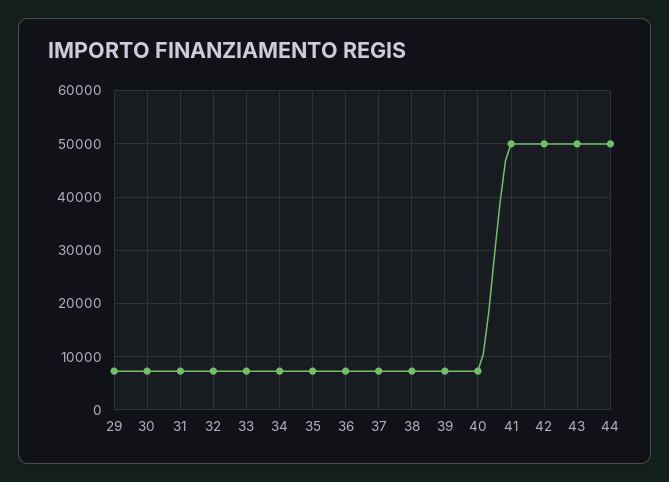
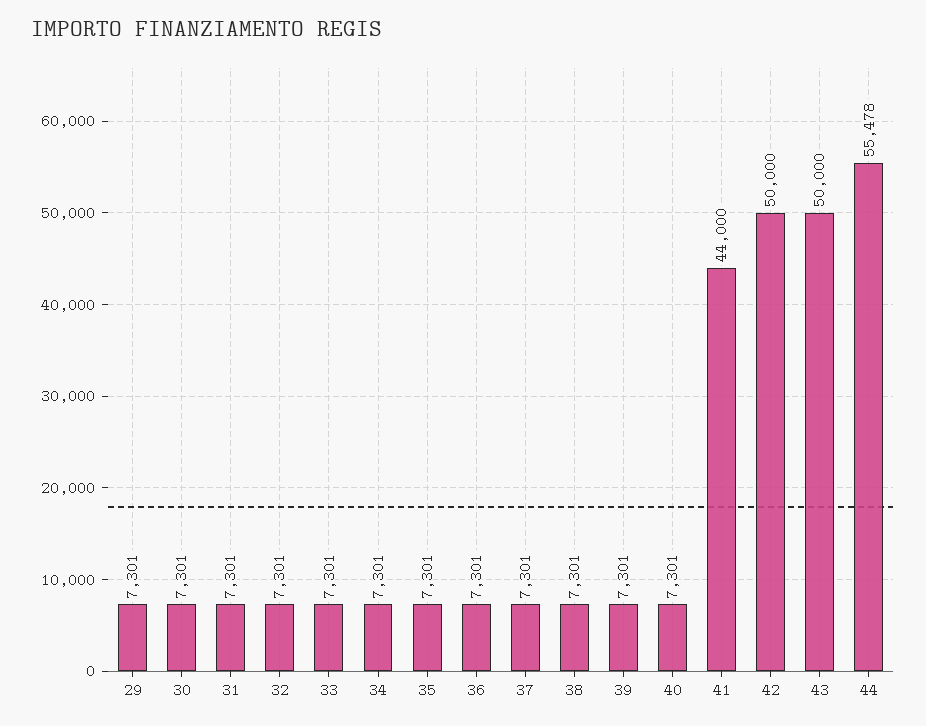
  {
    "29": 7301,
    "30": 7301,
    "31": 7301,
    "32": 7301,
    "33": 7301,
    "34": 7301,
    "35": 7301,
    "36": 7301,
    "37": 7301,
    "38": 7301,
    "39": 7301,
    "40": 7301,
-   "41": 50000,
+   "41": 44000,
    "42": 50000,
    "43": 50000,
-   "44": 50000
+   "44": 55478
  }

